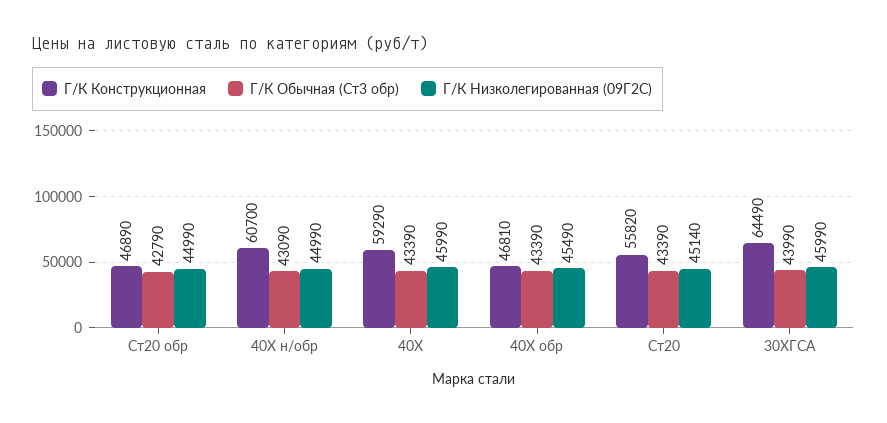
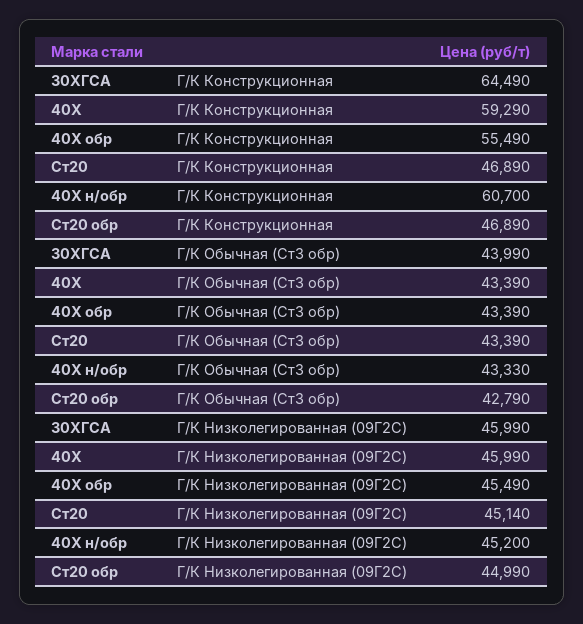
  {
    "Г/К Конструкционная": {
      "Ст20 обр": 46890,
      "40Х н/обр": 60700,
      "40Х": 59290,
-     "40Х обр": 46810,
+     "40Х обр": 55490,
-     "Ст20": 55820,
+     "Ст20": 46890,
      "30ХГСА": 64490
    },
    "Г/К Обычная (Ст3 обр)": {
      "Ст20 обр": 42790,
-     "40Х н/обр": 43090,
+     "40Х н/обр": 43330,
      "40Х": 43390,
      "40Х обр": 43390,
      "Ст20": 43390,
      "30ХГСА": 43990
    },
    "Г/К Низколегированная (09Г2С)": {
      "Ст20 обр": 44990,
-     "40Х н/обр": 44990,
+     "40Х н/обр": 45200,
      "40Х": 45990,
      "40Х обр": 45490,
      "Ст20": 45140,
      "30ХГСА": 45990
    }
  }

